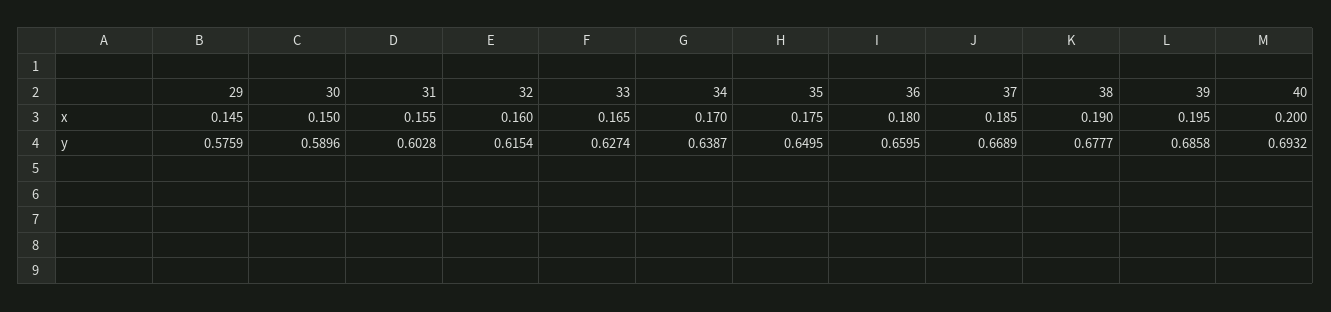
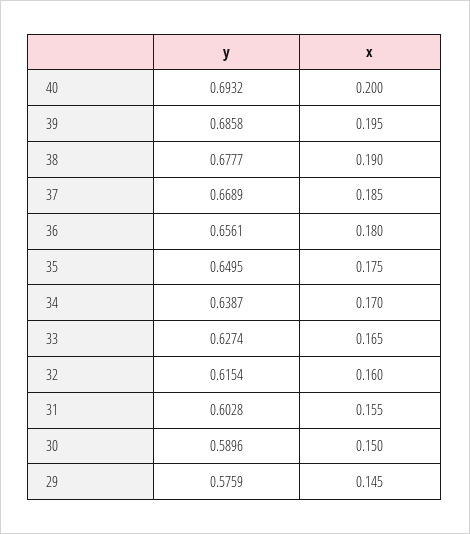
  {
    "29": {
      "x": 0.145,
      "y": 0.5759
    },
    "30": {
      "x": 0.15,
      "y": 0.5896
    },
    "31": {
      "x": 0.155,
      "y": 0.6028
    },
    "32": {
      "x": 0.16,
      "y": 0.6154
    },
    "33": {
      "x": 0.165,
      "y": 0.6274
    },
    "34": {
      "x": 0.17,
      "y": 0.6387
    },
    "35": {
      "x": 0.175,
      "y": 0.6495
    },
    "36": {
      "x": 0.18,
-     "y": 0.6595
+     "y": 0.6561
    },
    "37": {
      "x": 0.185,
      "y": 0.6689
    },
    "38": {
      "x": 0.19,
      "y": 0.6777
    },
    "39": {
      "x": 0.195,
      "y": 0.6858
    },
    "40": {
      "x": 0.2,
      "y": 0.6932
    }
  }

